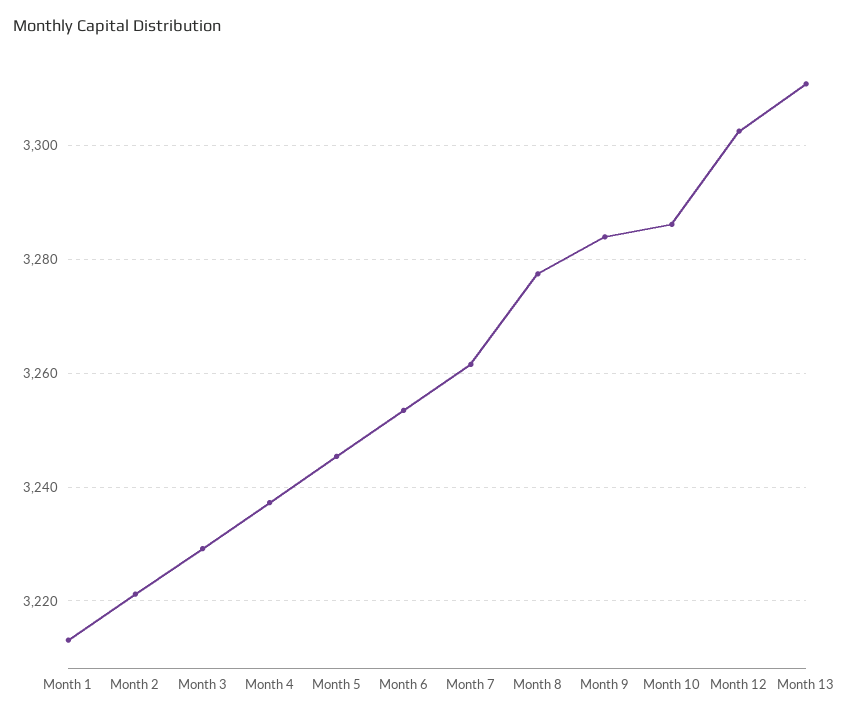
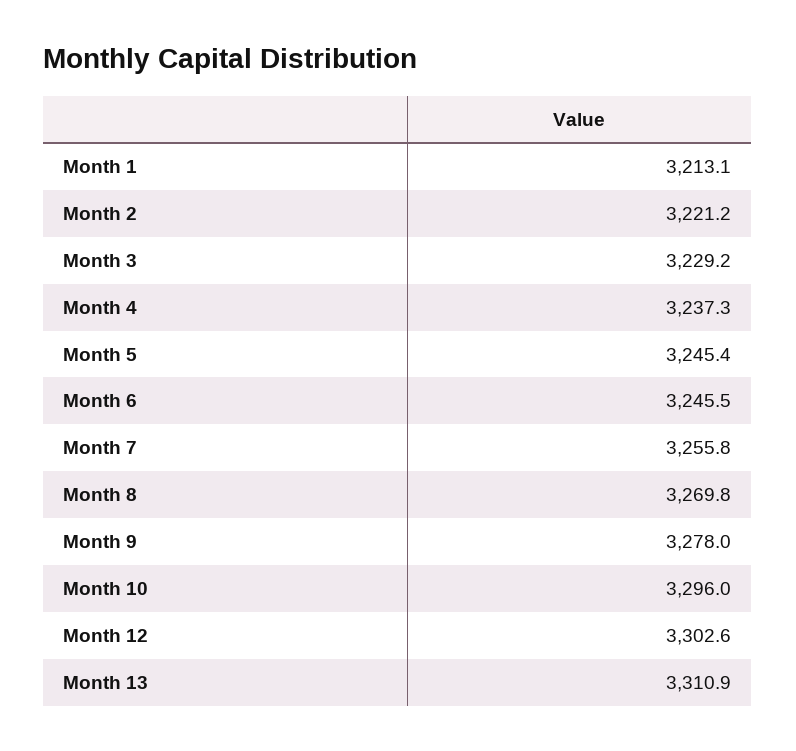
  {
    "Month 1": 3213.1,
    "Month 2": 3221.2,
    "Month 3": 3229.2,
    "Month 4": 3237.3,
    "Month 5": 3245.4,
-   "Month 6": 3254,
+   "Month 6": 3245.5,
-   "Month 7": 3262,
+   "Month 7": 3255.8,
-   "Month 8": 3278,
+   "Month 8": 3269.8,
-   "Month 9": 3284,
+   "Month 9": 3278,
-   "Month 10": 3286,
+   "Month 10": 3296,
    "Month 12": 3302.6,
    "Month 13": 3310.9
  }

